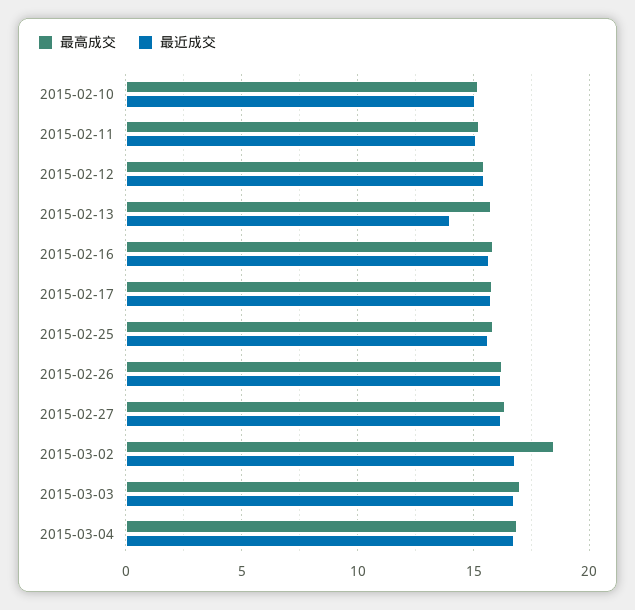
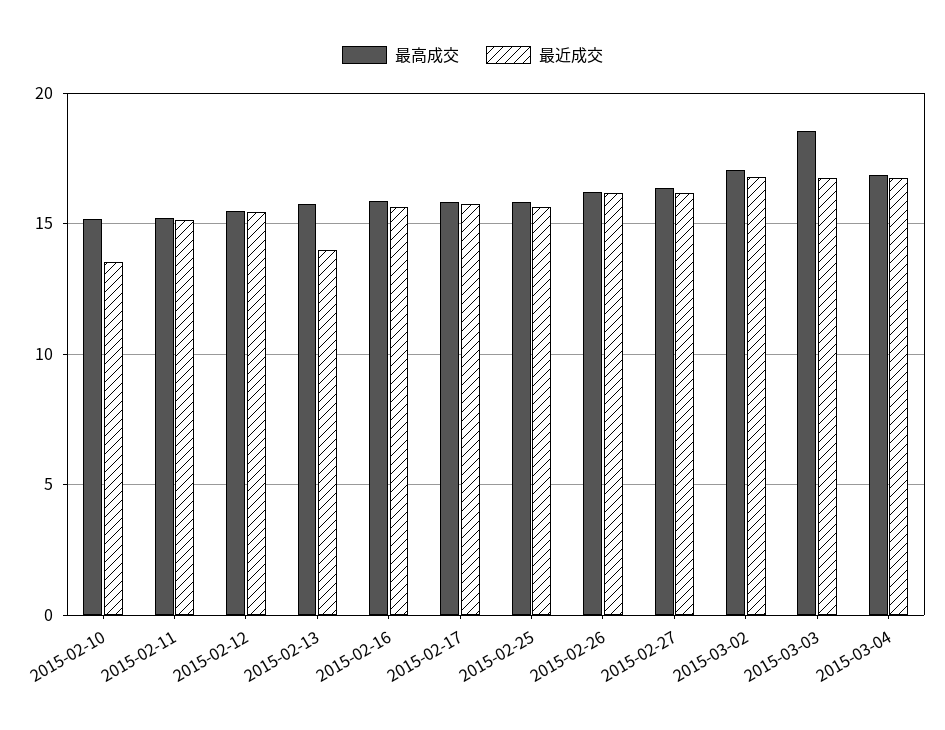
  {
    "最高成交": {
      "2015-02-10": 15,
      "2015-02-11": 15,
      "2015-02-12": 15.5,
      "2015-02-13": 16,
      "2015-02-16": 16,
      "2015-02-17": 16,
      "2015-02-25": 16,
      "2015-02-26": 16,
      "2015-02-27": 16.5,
-     "2015-03-02": 18.5,
+     "2015-03-02": 17,
-     "2015-03-03": 17,
+     "2015-03-03": 18.5,
      "2015-03-04": 17
    },
    "最近成交": {
-     "2015-02-10": 15,
+     "2015-02-10": 13.5,
      "2015-02-11": 15,
      "2015-02-12": 15.5,
      "2015-02-13": 14,
      "2015-02-16": 15.5,
      "2015-02-17": 16,
      "2015-02-25": 15.5,
      "2015-02-26": 16,
      "2015-02-27": 16,
      "2015-03-02": 17,
      "2015-03-03": 17,
      "2015-03-04": 17
    }
  }

